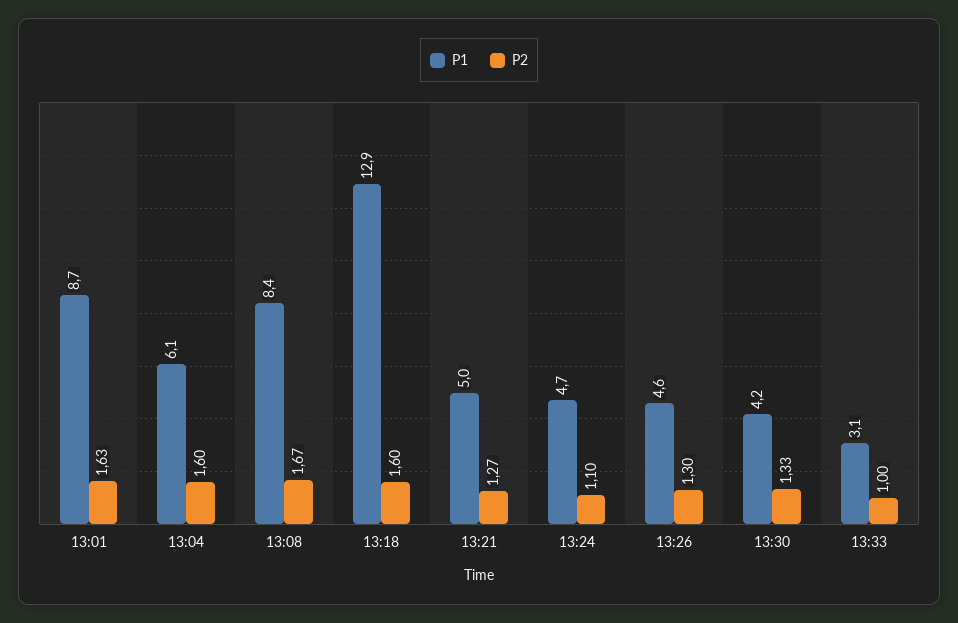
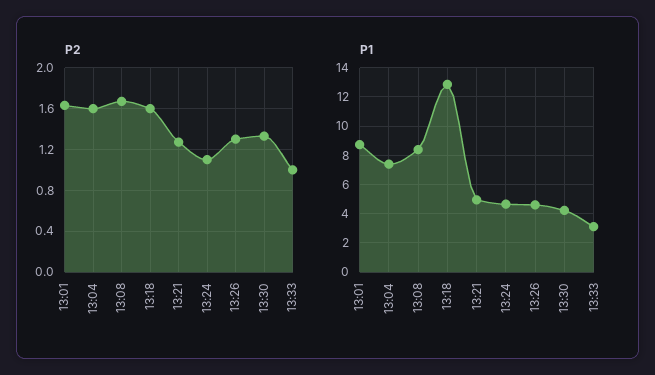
  {
    "P1": {
      "13:01": 8.7,
-     "13:04": 6.1,
+     "13:04": 7.5,
      "13:08": 8.4,
      "13:18": 12.9,
      "13:21": 5,
      "13:24": 4.7,
      "13:26": 4.6,
      "13:30": 4.2,
      "13:33": 3.1
    },
    "P2": {
      "13:01": 1.63,
      "13:04": 1.6,
      "13:08": 1.67,
      "13:18": 1.6,
      "13:21": 1.27,
      "13:24": 1.1,
      "13:26": 1.3,
      "13:30": 1.33,
      "13:33": 1
    }
  }

